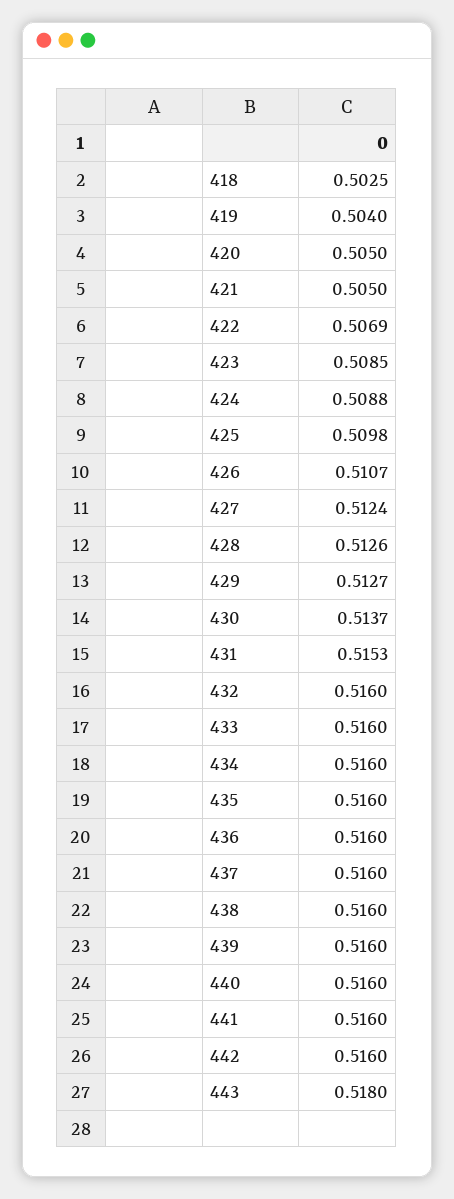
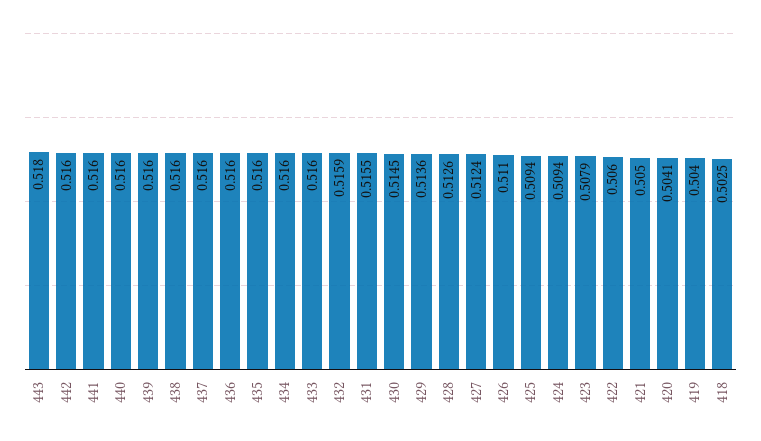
  {
    "418": 0.5025,
    "419": 0.504,
-   "420": 0.505,
+   "420": 0.5041,
    "421": 0.505,
-   "422": 0.5069,
+   "422": 0.506,
-   "423": 0.5085,
+   "423": 0.5079,
-   "424": 0.5088,
+   "424": 0.5094,
-   "425": 0.5098,
+   "425": 0.5094,
-   "426": 0.5107,
+   "426": 0.511,
    "427": 0.5124,
    "428": 0.5126,
-   "429": 0.5127,
+   "429": 0.5136,
-   "430": 0.5137,
+   "430": 0.5145,
-   "431": 0.5153,
+   "431": 0.5155,
-   "432": 0.516,
+   "432": 0.5159,
    "433": 0.516,
    "434": 0.516,
    "435": 0.516,
    "436": 0.516,
    "437": 0.516,
    "438": 0.516,
    "439": 0.516,
    "440": 0.516,
    "441": 0.516,
    "442": 0.516,
    "443": 0.518
  }

